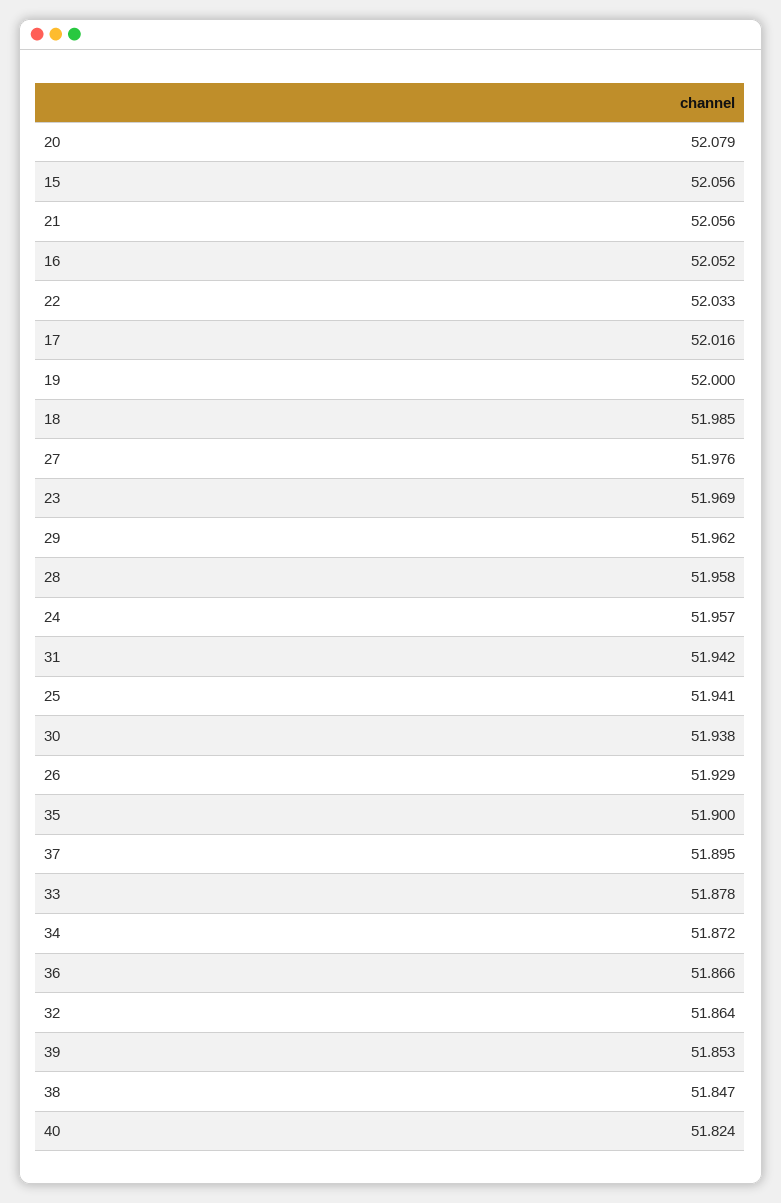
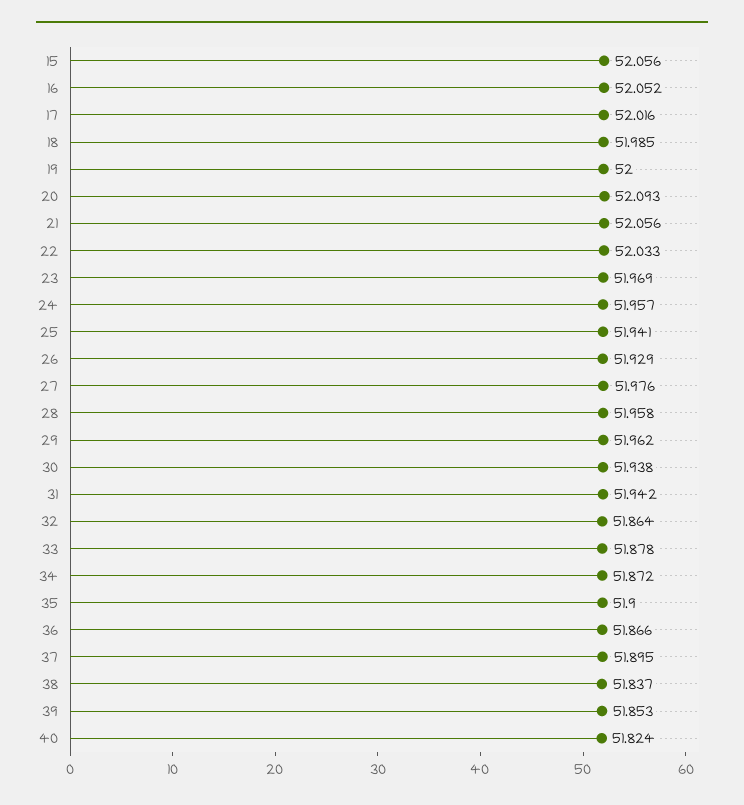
  {
-   "20": 52.079,
+   "20": 52.093,
    "15": 52.056,
    "21": 52.056,
    "16": 52.052,
    "22": 52.033,
    "17": 52.016,
    "19": 52,
    "18": 51.985,
    "27": 51.976,
    "23": 51.969,
    "29": 51.962,
    "28": 51.958,
    "24": 51.957,
    "31": 51.942,
    "25": 51.941,
    "30": 51.938,
    "26": 51.929,
    "35": 51.9,
    "37": 51.895,
    "33": 51.878,
    "34": 51.872,
    "36": 51.866,
    "32": 51.864,
    "39": 51.853,
-   "38": 51.847,
+   "38": 51.837,
    "40": 51.824
  }

